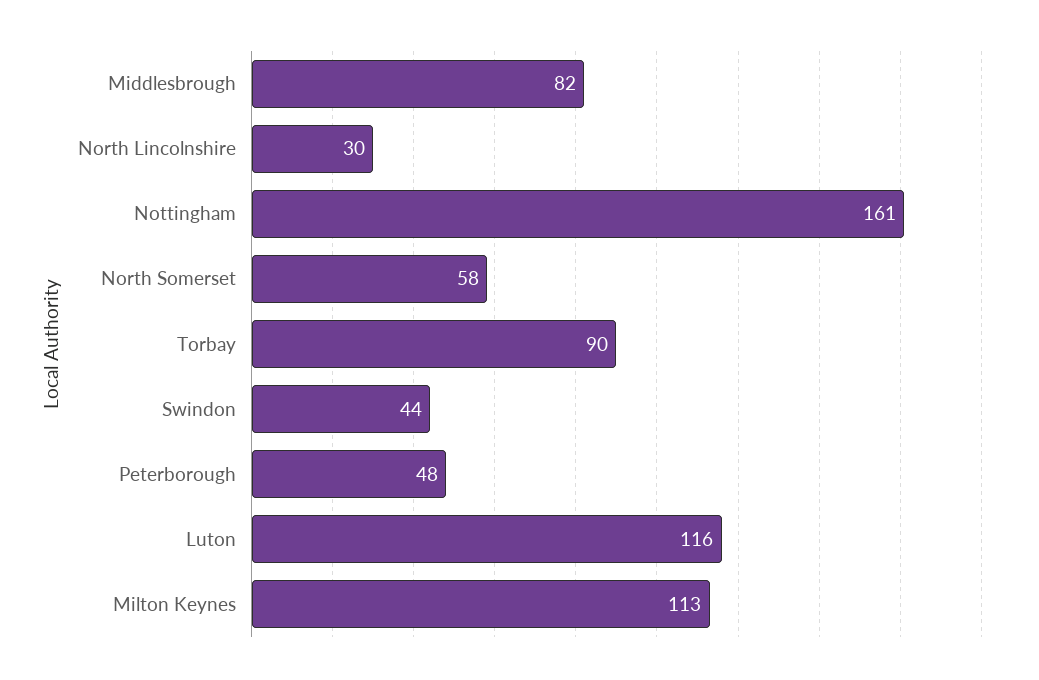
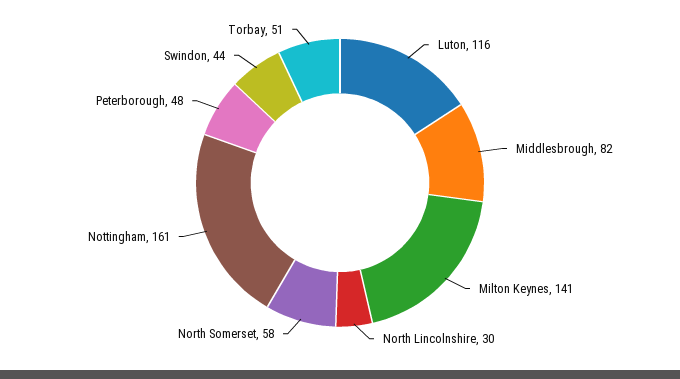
  {
    "Middlesbrough": 82,
    "North Lincolnshire": 30,
    "Nottingham": 161,
    "North Somerset": 58,
-   "Torbay": 90,
+   "Torbay": 51,
    "Swindon": 44,
    "Peterborough": 48,
    "Luton": 116,
-   "Milton Keynes": 113
+   "Milton Keynes": 141
  }

